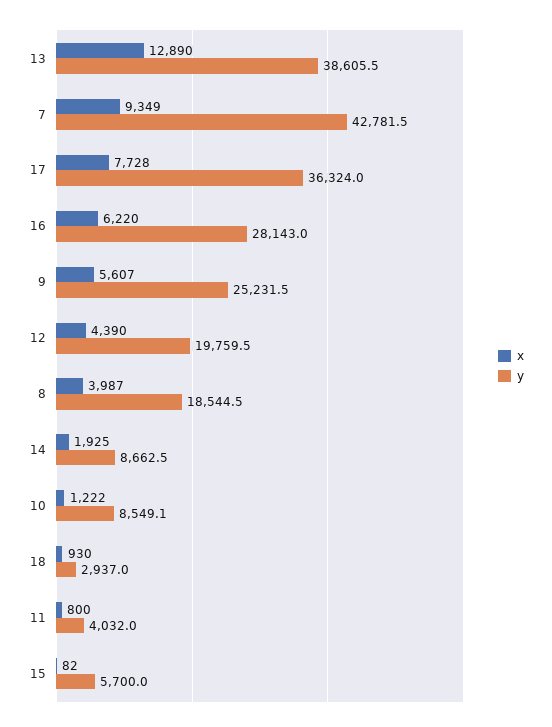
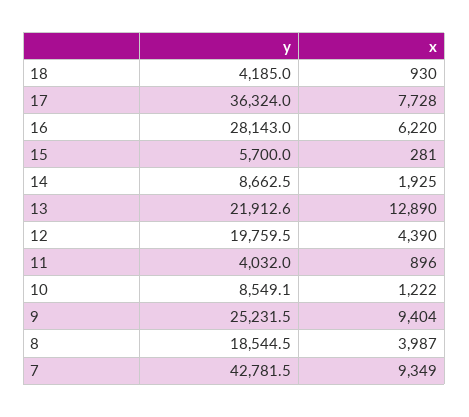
  {
    "x": {
      "13": 12890,
      "7": 9349,
      "17": 7728,
      "16": 6220,
-     "9": 5607,
+     "9": 9404,
      "12": 4390,
      "8": 3987,
      "14": 1925,
      "10": 1222,
      "18": 930,
-     "11": 800,
+     "11": 896,
-     "15": 82
+     "15": 281
    },
    "y": {
-     "13": 38605.5,
+     "13": 21912.6,
      "7": 42781.5,
      "17": 36324,
      "16": 28143,
      "9": 25231.5,
      "12": 19759.5,
      "8": 18544.5,
      "14": 8662.5,
      "10": 8549.1,
-     "18": 2937,
+     "18": 4185,
      "11": 4032,
      "15": 5700
    }
  }

